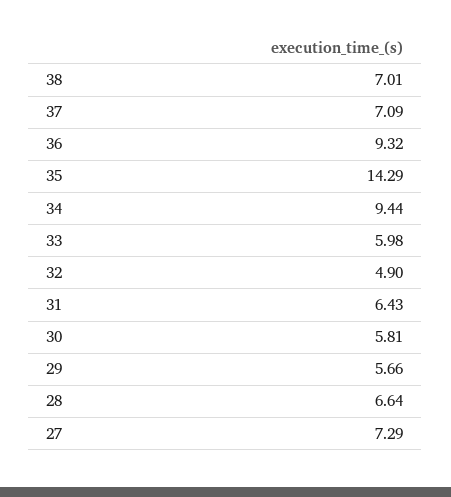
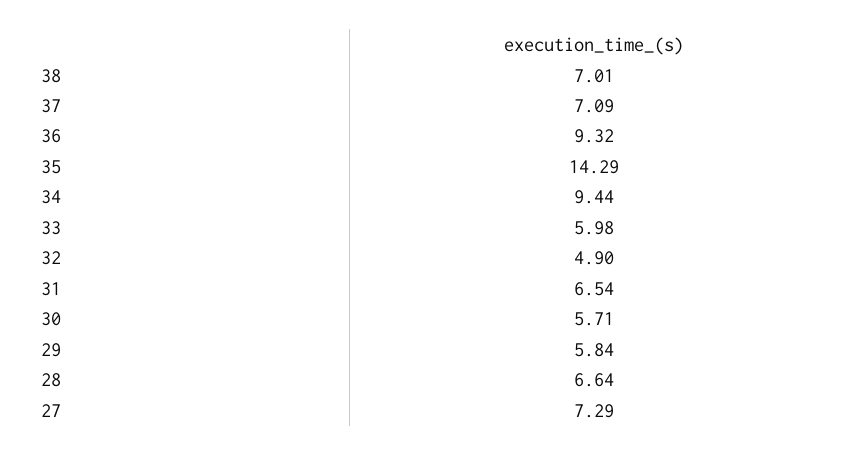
  {
    "38": 7.01,
    "37": 7.09,
    "36": 9.32,
    "35": 14.29,
    "34": 9.44,
    "33": 5.98,
    "32": 4.9,
-   "31": 6.43,
+   "31": 6.54,
-   "30": 5.81,
+   "30": 5.71,
-   "29": 5.66,
+   "29": 5.84,
    "28": 6.64,
    "27": 7.29
  }

